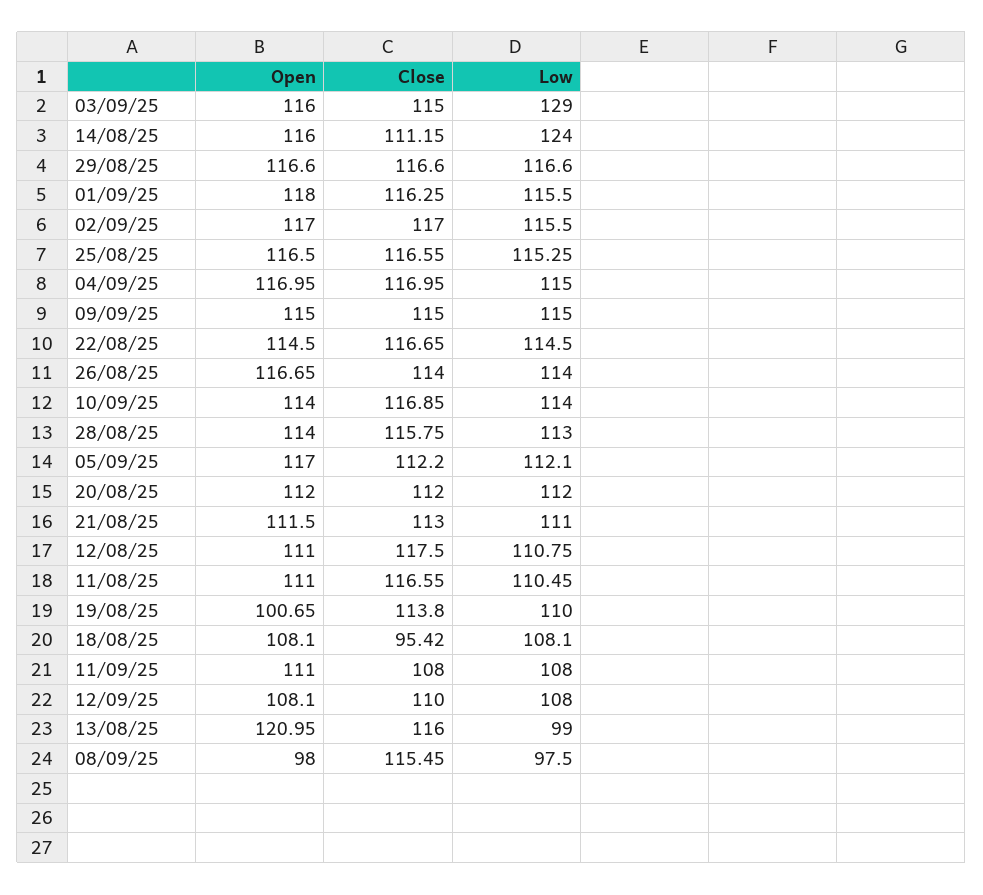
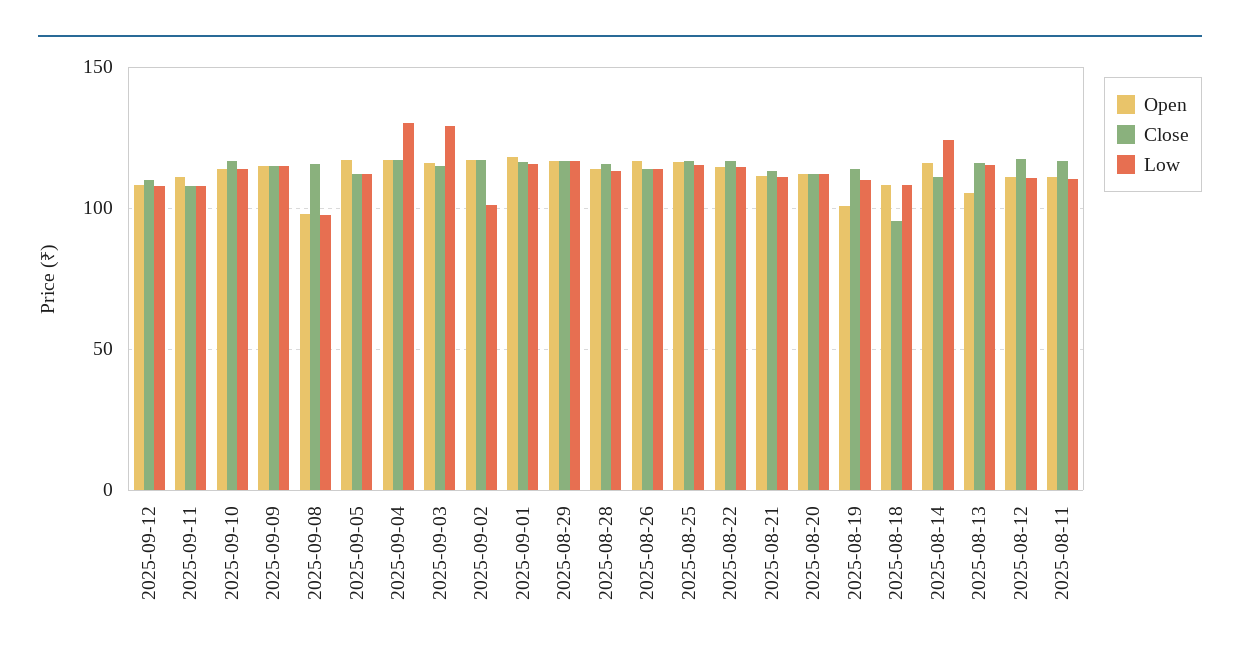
  {
    "Open": {
      "03/09/25": 116,
      "14/08/25": 116,
      "29/08/25": 116.6,
      "01/09/25": 118,
      "02/09/25": 117,
      "25/08/25": 116.5,
      "04/09/25": 116.95,
      "09/09/25": 115,
      "22/08/25": 114.5,
      "26/08/25": 116.65,
      "10/09/25": 114,
      "28/08/25": 114,
      "05/09/25": 117,
      "20/08/25": 112,
      "21/08/25": 111.5,
      "12/08/25": 111,
      "11/08/25": 111,
      "19/08/25": 100.65,
      "18/08/25": 108.1,
      "11/09/25": 111,
      "12/09/25": 108.1,
-     "13/08/25": 120.95,
+     "13/08/25": 105,
      "08/09/25": 98
    },
    "Close": {
      "03/09/25": 115,
      "14/08/25": 111.15,
      "29/08/25": 116.6,
      "01/09/25": 116.25,
      "02/09/25": 117,
      "25/08/25": 116.55,
      "04/09/25": 116.95,
      "09/09/25": 115,
      "22/08/25": 116.65,
      "26/08/25": 114,
      "10/09/25": 116.85,
      "28/08/25": 115.75,
      "05/09/25": 112.2,
      "20/08/25": 112,
      "21/08/25": 113,
      "12/08/25": 117.5,
      "11/08/25": 116.55,
      "19/08/25": 113.8,
      "18/08/25": 95.42,
      "11/09/25": 108,
      "12/09/25": 110,
      "13/08/25": 116,
      "08/09/25": 115.45
    },
    "Low": {
      "03/09/25": 129,
      "14/08/25": 124,
      "29/08/25": 116.6,
      "01/09/25": 115.5,
-     "02/09/25": 115.5,
+     "02/09/25": 100,
      "25/08/25": 115.25,
-     "04/09/25": 115,
+     "04/09/25": 130,
      "09/09/25": 115,
      "22/08/25": 114.5,
      "26/08/25": 114,
      "10/09/25": 114,
      "28/08/25": 113,
      "05/09/25": 112.1,
      "20/08/25": 112,
      "21/08/25": 111,
      "12/08/25": 110.75,
      "11/08/25": 110.45,
      "19/08/25": 110,
      "18/08/25": 108.1,
      "11/09/25": 108,
      "12/09/25": 108,
-     "13/08/25": 99,
+     "13/08/25": 115,
      "08/09/25": 97.5
    }
  }

